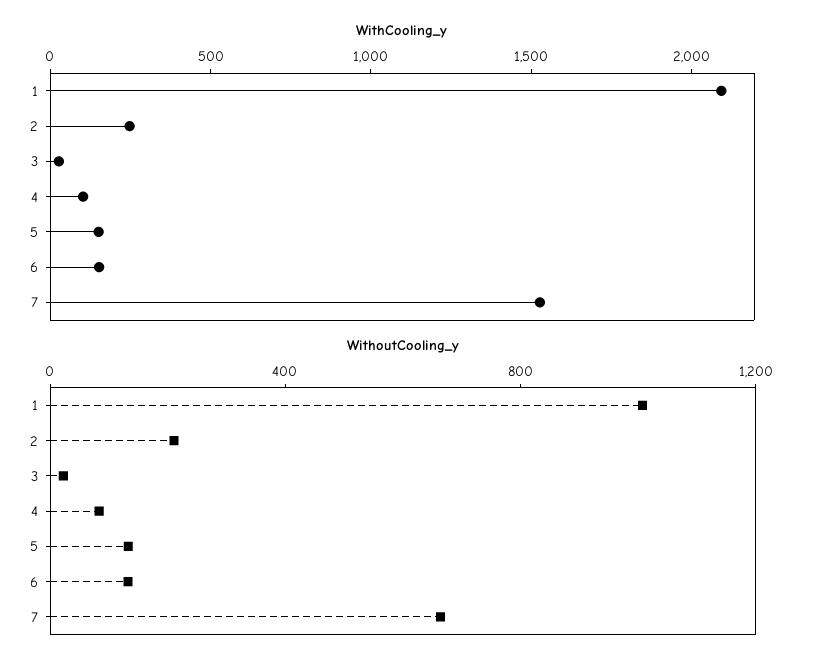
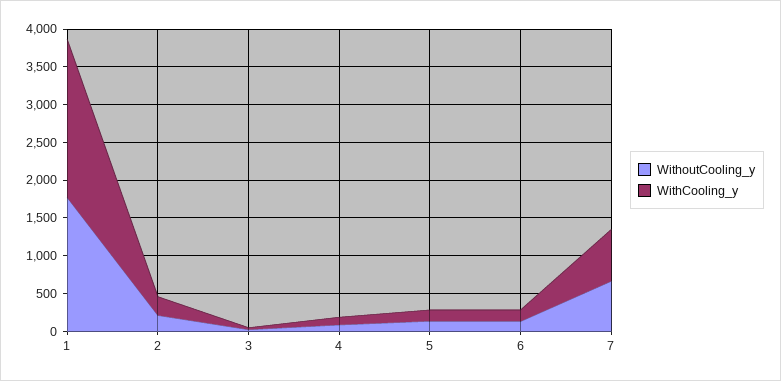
  {
    "WithCooling_y": {
      "1": 2100,
      "2": 200,
      "3": 0,
      "4": 100,
      "5": 200,
      "6": 200,
-     "7": 1500
+     "7": 750
    },
    "WithoutCooling_y": {
-     "1": 1000,
+     "1": 1750,
      "2": 200,
      "3": 0,
      "4": 100,
      "5": 100,
      "6": 100,
      "7": 700
    }
  }

